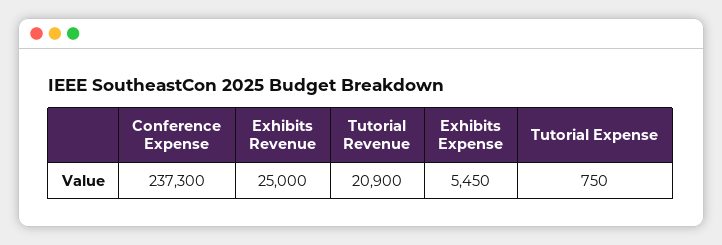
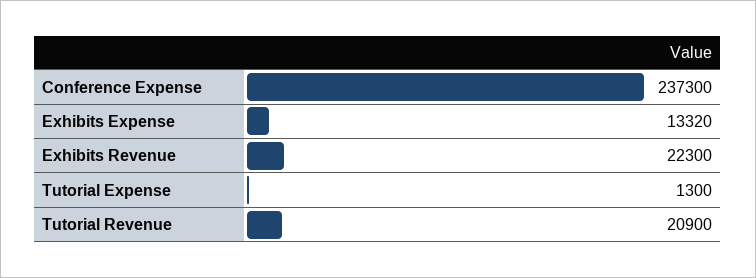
  {
    "Conference Expense": 237300,
-   "Exhibits Revenue": 25000,
+   "Exhibits Revenue": 22300,
    "Tutorial Revenue": 20900,
-   "Exhibits Expense": 5450,
+   "Exhibits Expense": 13320,
-   "Tutorial Expense": 750
+   "Tutorial Expense": 1300
  }

